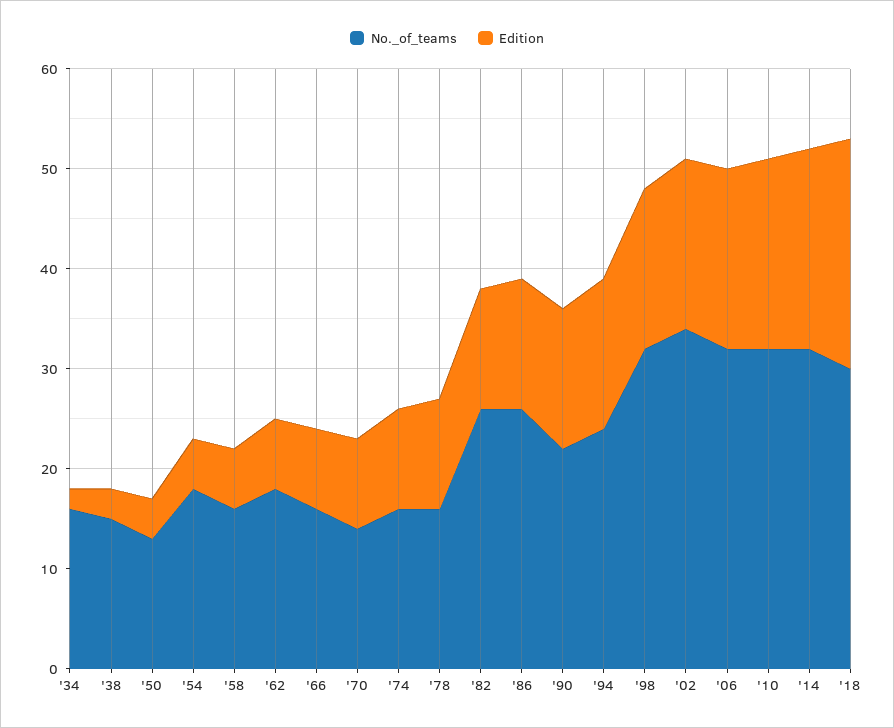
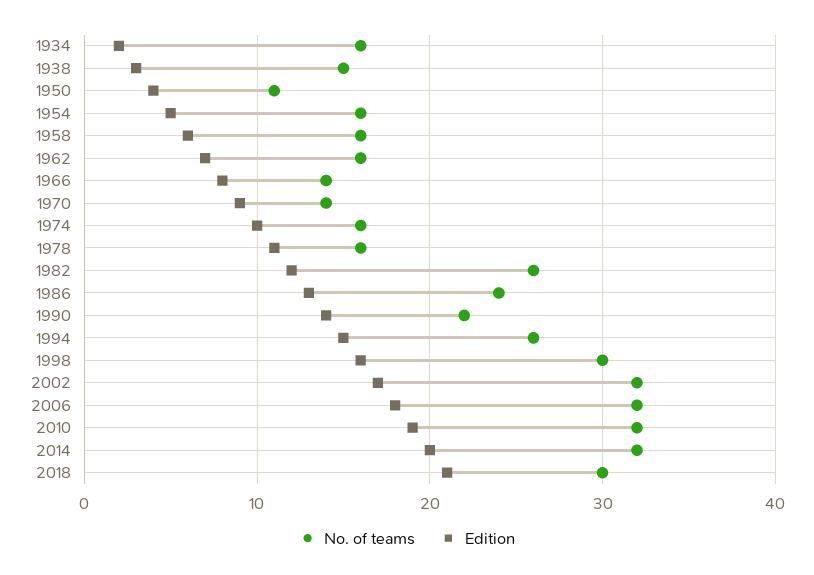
  {
    "No._of_teams": {
      "'34": 16,
      "'38": 15,
-     "'50": 13,
+     "'50": 11,
-     "'54": 18,
+     "'54": 16,
      "'58": 16,
-     "'62": 18,
+     "'62": 16,
-     "'66": 16,
+     "'66": 14,
      "'70": 14,
      "'74": 16,
      "'78": 16,
      "'82": 26,
-     "'86": 26,
+     "'86": 24,
      "'90": 22,
-     "'94": 24,
+     "'94": 26,
-     "'98": 32,
+     "'98": 30,
-     "'02": 34,
+     "'02": 32,
      "'06": 32,
      "'10": 32,
      "'14": 32,
      "'18": 30
    },
    "Edition": {
      "'34": 2,
      "'38": 3,
      "'50": 4,
      "'54": 5,
      "'58": 6,
      "'62": 7,
      "'66": 8,
      "'70": 9,
      "'74": 10,
      "'78": 11,
      "'82": 12,
      "'86": 13,
      "'90": 14,
      "'94": 15,
      "'98": 16,
      "'02": 17,
      "'06": 18,
      "'10": 19,
      "'14": 20,
-     "'18": 23
+     "'18": 21
    }
  }

